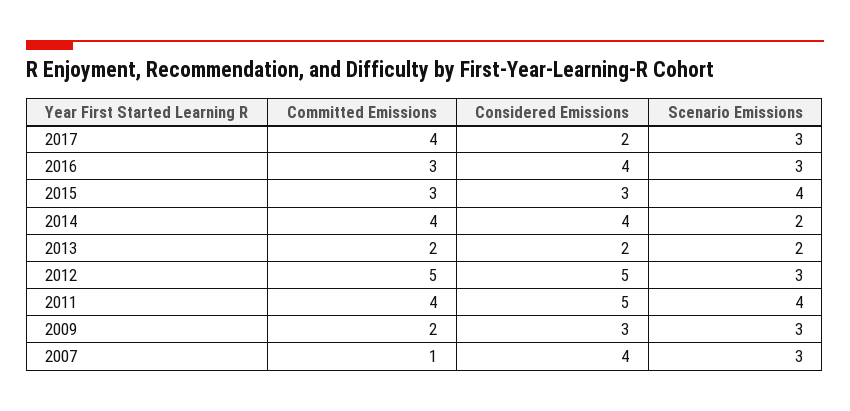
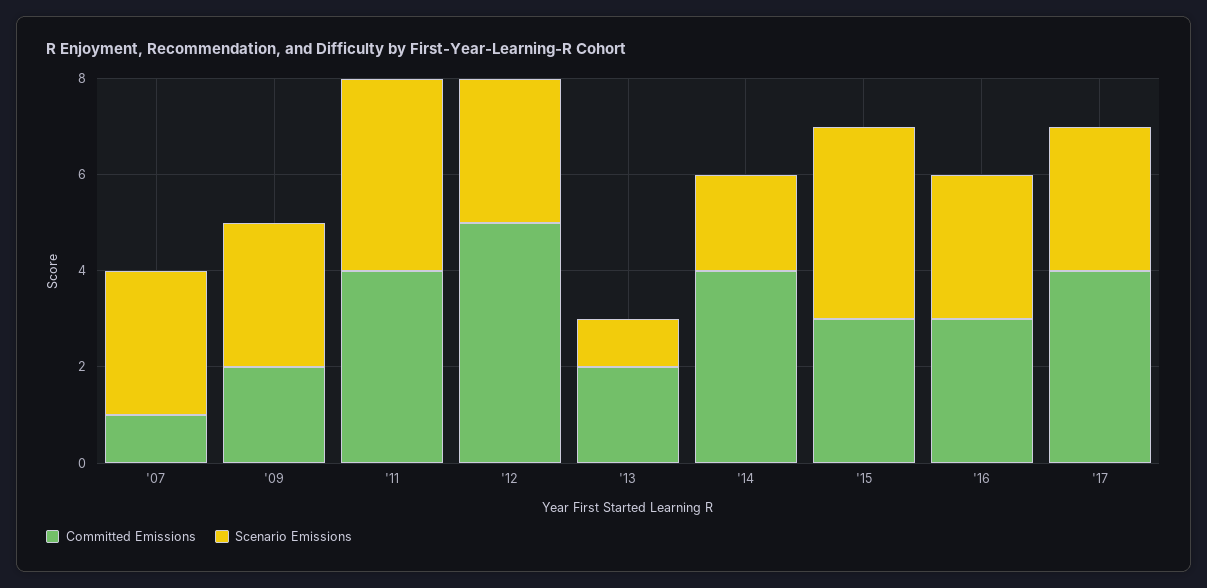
  {
    "Committed Emissions": {
      "2017": 4,
      "2016": 3,
      "2015": 3,
      "2014": 4,
      "2013": 2,
      "2012": 5,
      "2011": 4,
      "2009": 2,
      "2007": 1
    },
-   "Considered Emissions": {
-     "2017": 2,
-     "2016": 4,
-     "2015": 3,
-     "2014": 4,
-     "2013": 2,
-     "2012": 5,
-     "2011": 5,
-     "2009": 3,
-     "2007": 4
-   },
    "Scenario Emissions": {
      "2017": 3,
      "2016": 3,
      "2015": 4,
      "2014": 2,
-     "2013": 2,
+     "2013": 1,
      "2012": 3,
      "2011": 4,
      "2009": 3,
      "2007": 3
    }
  }

